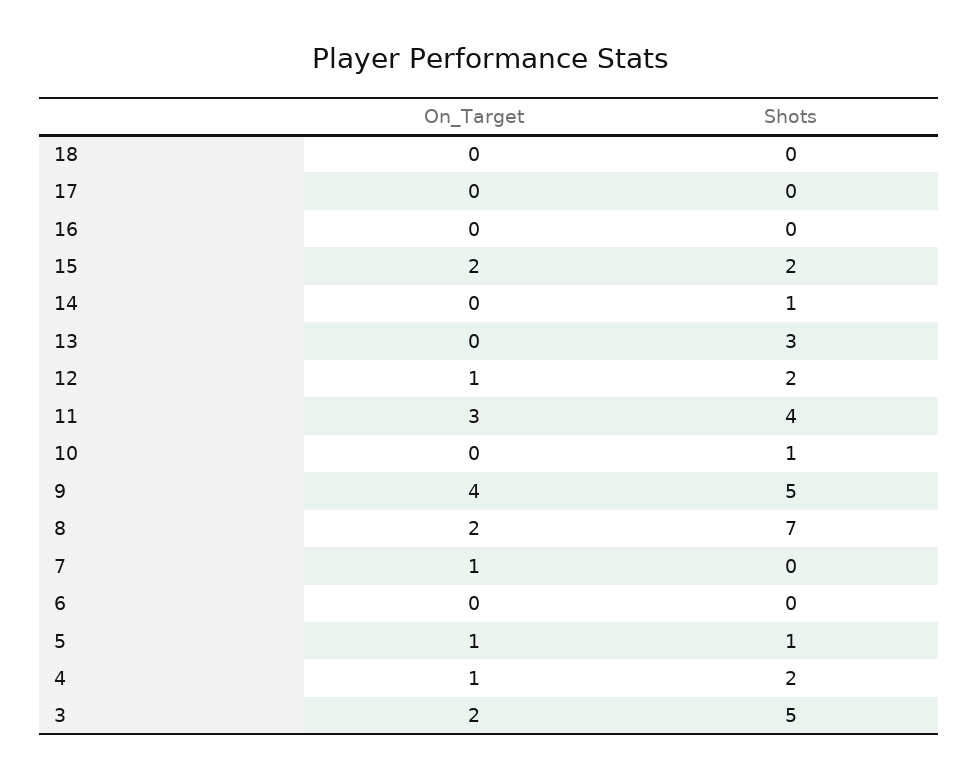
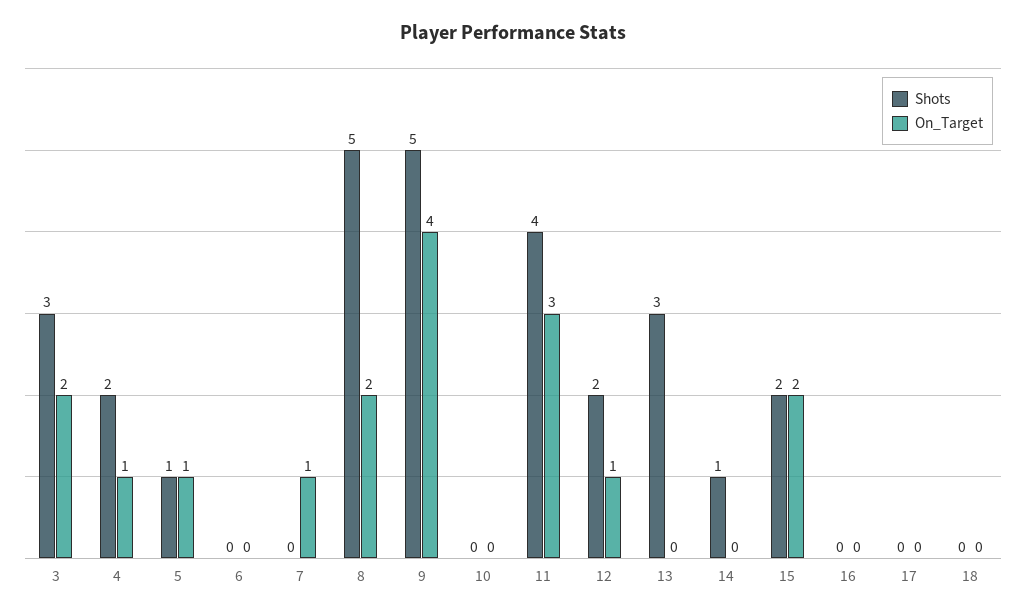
  {
    "On_Target": {
      "18": 0,
      "17": 0,
      "16": 0,
      "15": 2,
      "14": 0,
      "13": 0,
      "12": 1,
      "11": 3,
      "10": 0,
      "9": 4,
      "8": 2,
      "7": 1,
      "6": 0,
      "5": 1,
      "4": 1,
      "3": 2
    },
    "Shots": {
      "18": 0,
      "17": 0,
      "16": 0,
      "15": 2,
      "14": 1,
      "13": 3,
      "12": 2,
      "11": 4,
-     "10": 1,
+     "10": 0,
      "9": 5,
-     "8": 7,
+     "8": 5,
      "7": 0,
      "6": 0,
      "5": 1,
      "4": 2,
-     "3": 5
+     "3": 3
    }
  }

